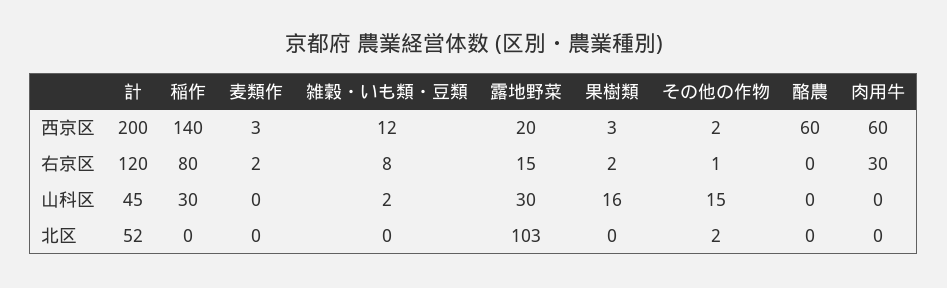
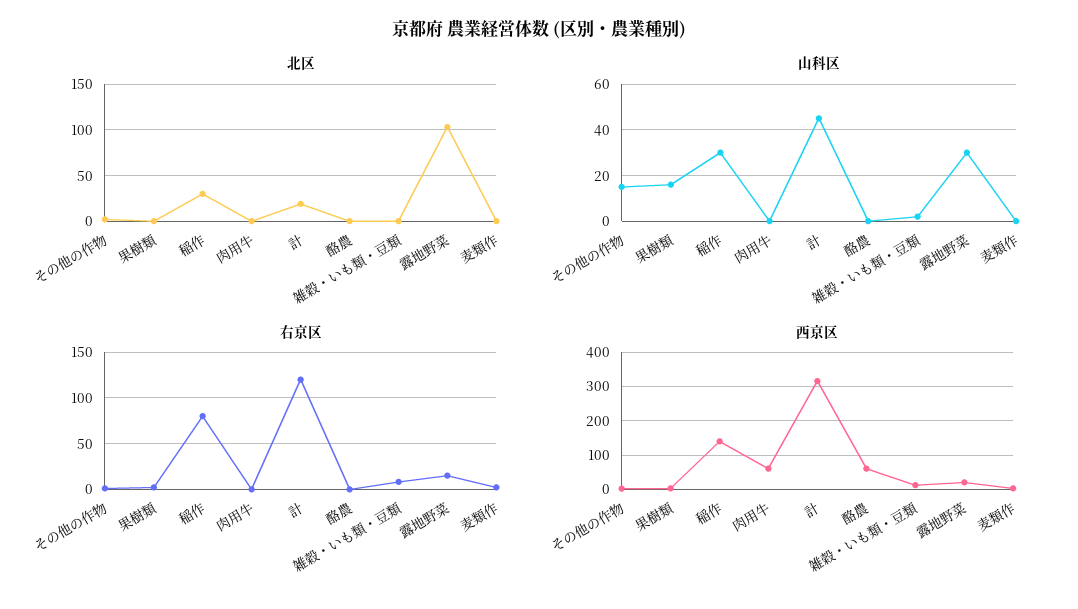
  {
    "西京区": {
-     "計": 200,
+     "計": 320,
      "稲作": 140,
      "麦類作": 3,
      "雑穀・いも類・豆類": 12,
      "露地野菜": 20,
      "果樹類": 3,
      "その他の作物": 2,
      "酪農": 60,
      "肉用牛": 60
    },
    "右京区": {
      "計": 120,
      "稲作": 80,
      "麦類作": 2,
      "雑穀・いも類・豆類": 8,
      "露地野菜": 15,
      "果樹類": 2,
      "その他の作物": 1,
      "酪農": 0,
-     "肉用牛": 30
+     "肉用牛": 0
    },
    "山科区": {
      "計": 45,
      "稲作": 30,
      "麦類作": 0,
      "雑穀・いも類・豆類": 2,
      "露地野菜": 30,
      "果樹類": 16,
      "その他の作物": 15,
      "酪農": 0,
      "肉用牛": 0
    },
    "北区": {
-     "計": 52,
+     "計": 20,
-     "稲作": 0,
+     "稲作": 30,
      "麦類作": 0,
      "雑穀・いも類・豆類": 0,
      "露地野菜": 103,
      "果樹類": 0,
      "その他の作物": 2,
      "酪農": 0,
      "肉用牛": 0
    }
  }

